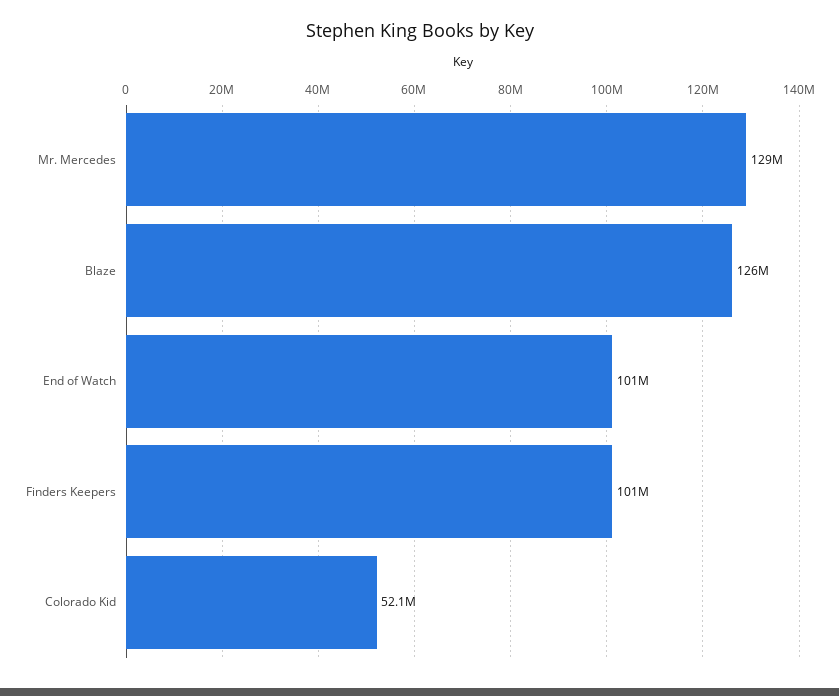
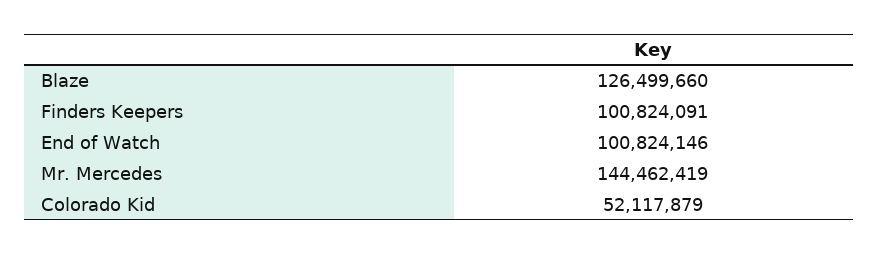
  {
-   "Mr. Mercedes": 129000000,
+   "Mr. Mercedes": 144462419,
    "Blaze": 126499660,
    "End of Watch": 100824146,
    "Finders Keepers": 100824091,
    "Colorado Kid": 52117879
  }

